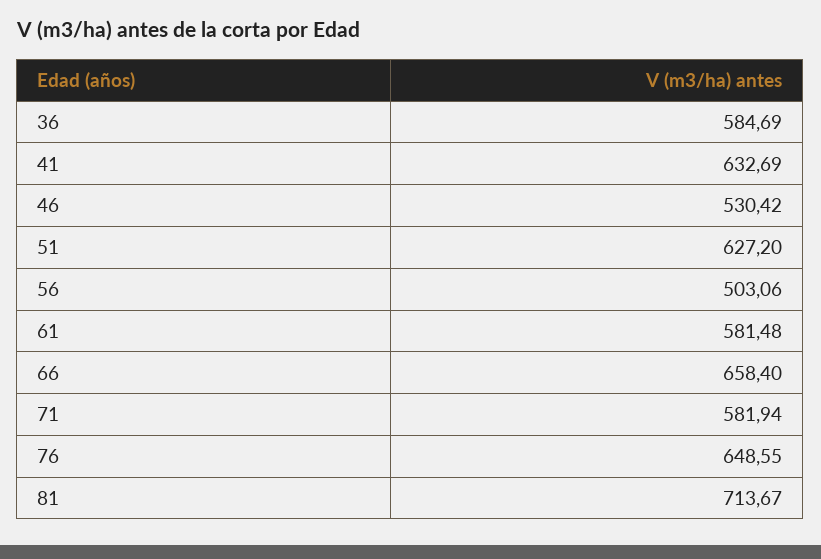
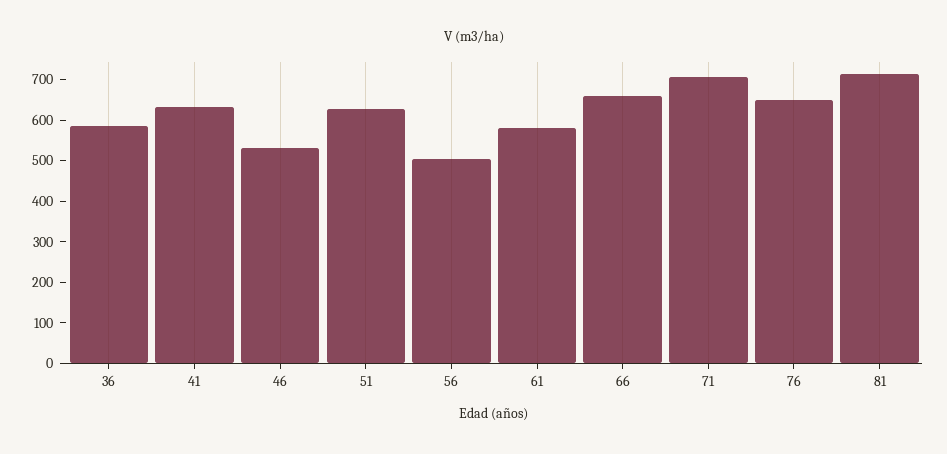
  {
    "36": 584.69,
    "41": 632.69,
    "46": 530.42,
    "51": 627.2,
    "56": 503.06,
    "61": 581.48,
    "66": 658.4,
-   "71": 581.94,
+   "71": 700,
    "76": 648.55,
    "81": 713.67
  }

